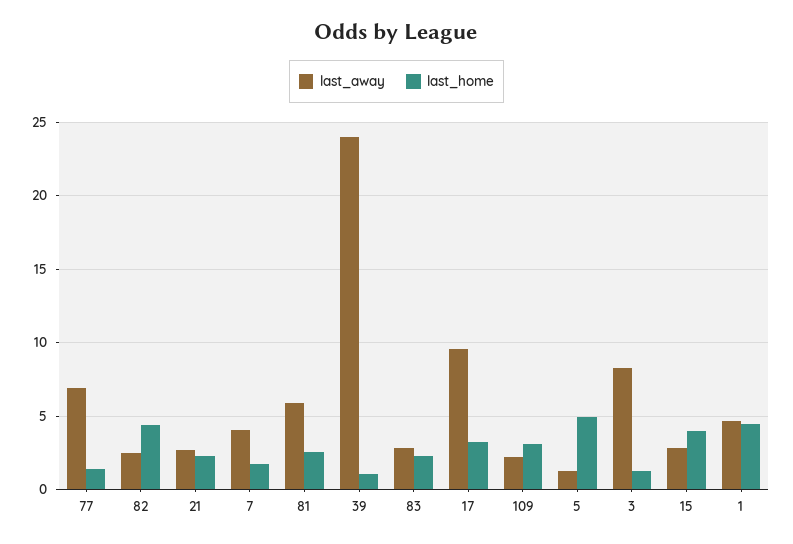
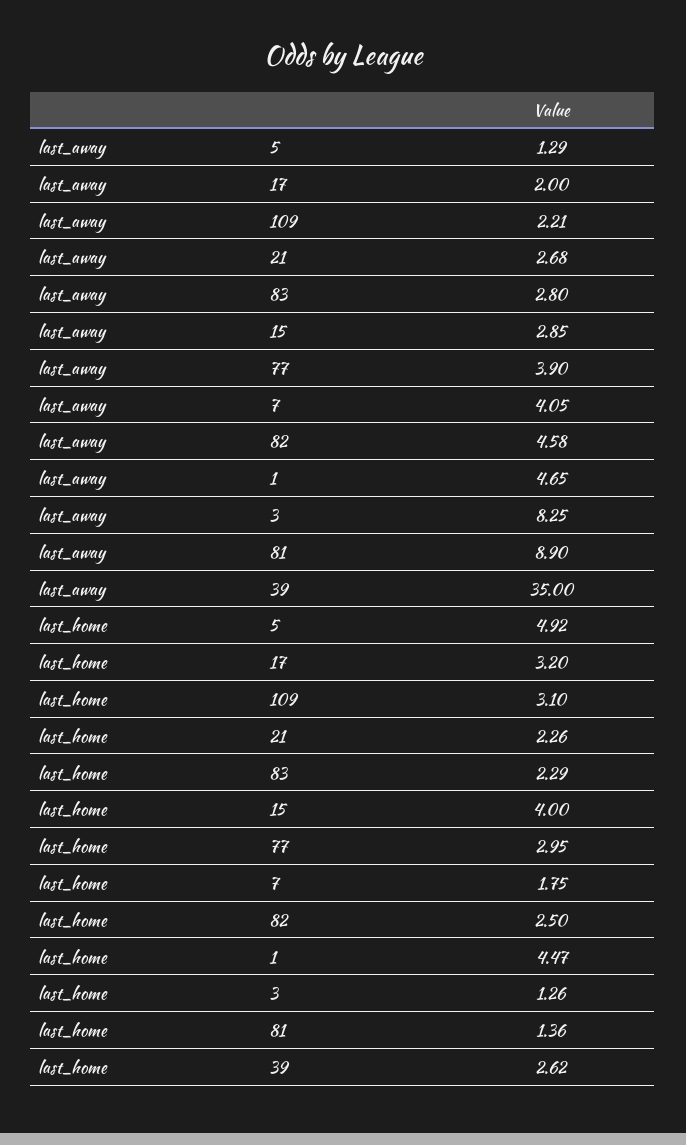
  {
    "last_away": {
-     "77": 7,
+     "77": 3.9,
-     "82": 2.5,
+     "82": 4.58,
      "21": 2.68,
      "7": 4.05,
-     "81": 6,
+     "81": 8.9,
-     "39": 24,
+     "39": 35,
      "83": 2.8,
-     "17": 9.5,
+     "17": 2,
      "109": 2.21,
      "5": 1.29,
      "3": 8.25,
      "15": 2.85,
      "1": 4.65
    },
    "last_home": {
-     "77": 1.5,
+     "77": 2.95,
-     "82": 4.5,
+     "82": 2.5,
      "21": 2.26,
      "7": 1.75,
-     "81": 2.5,
+     "81": 1.36,
-     "39": 1,
+     "39": 2.62,
      "83": 2.29,
      "17": 3.2,
      "109": 3.1,
      "5": 4.92,
      "3": 1.26,
      "15": 4,
      "1": 4.47
    }
  }

